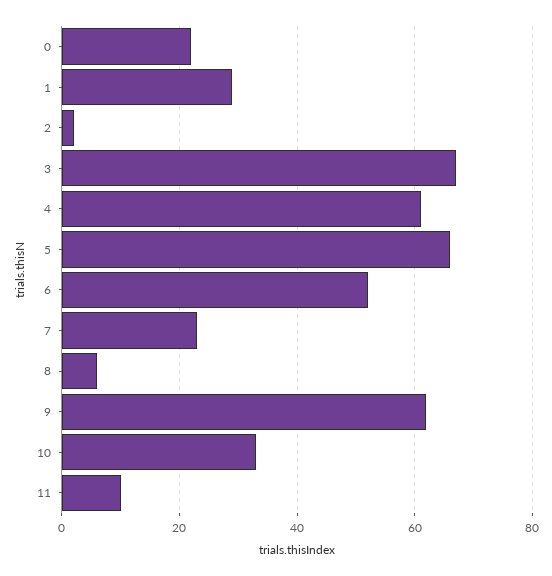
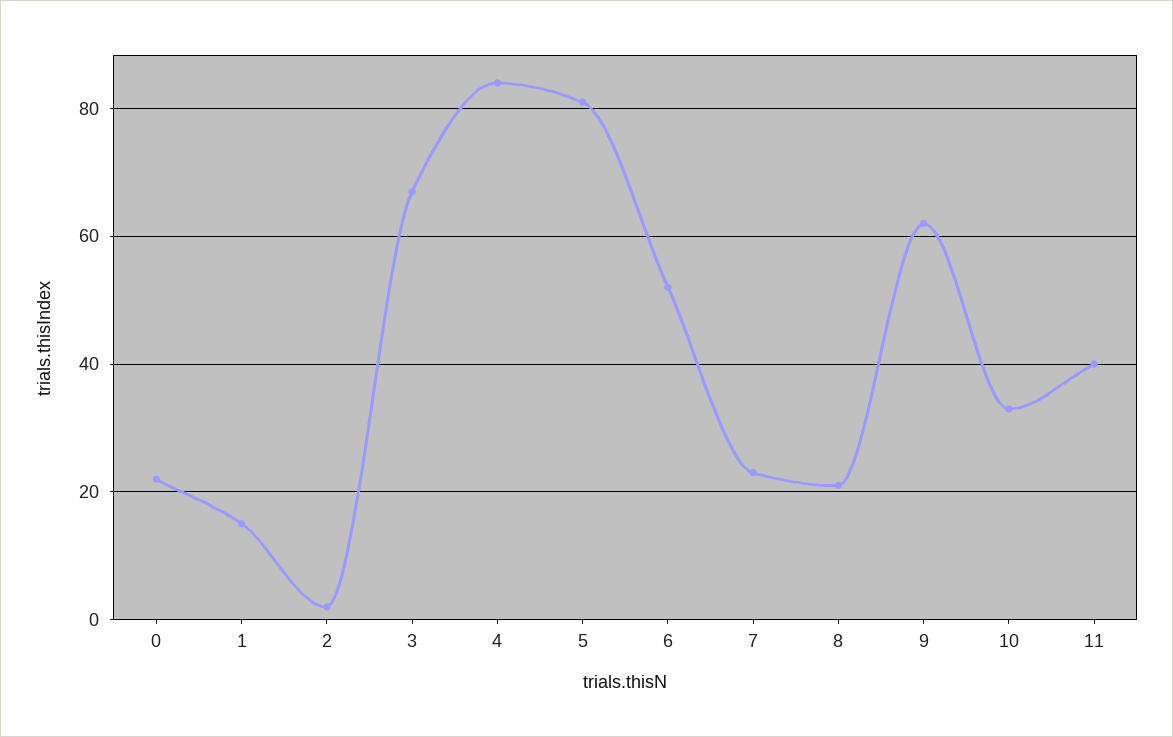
  {
    "0": 20,
-   "1": 30,
+   "1": 15,
    "2": 0,
    "3": 65,
-   "4": 60,
+   "4": 85,
-   "5": 65,
+   "5": 80,
    "6": 50,
    "7": 25,
-   "8": 5,
+   "8": 20,
    "9": 60,
    "10": 35,
-   "11": 10
+   "11": 40
  }

